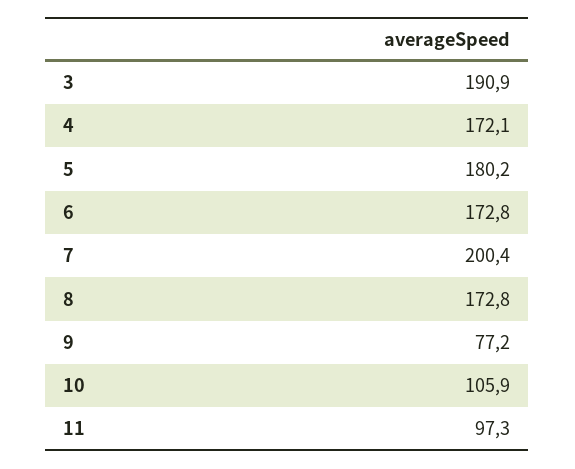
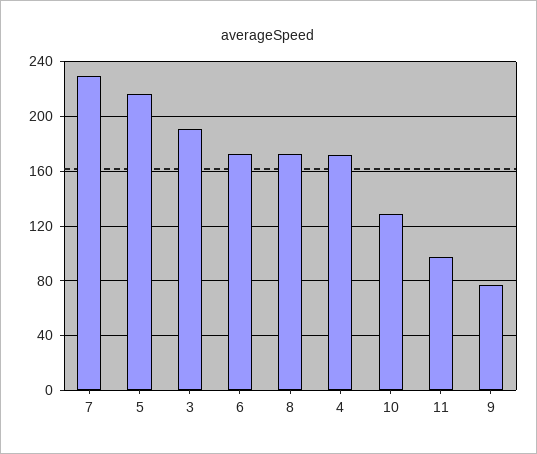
  {
    "3": 190.9,
    "4": 172.1,
-   "5": 180.2,
+   "5": 215,
    "6": 172.8,
-   "7": 200.4,
+   "7": 230,
    "8": 172.8,
    "9": 77.2,
-   "10": 105.9,
+   "10": 130,
    "11": 97.3
  }

